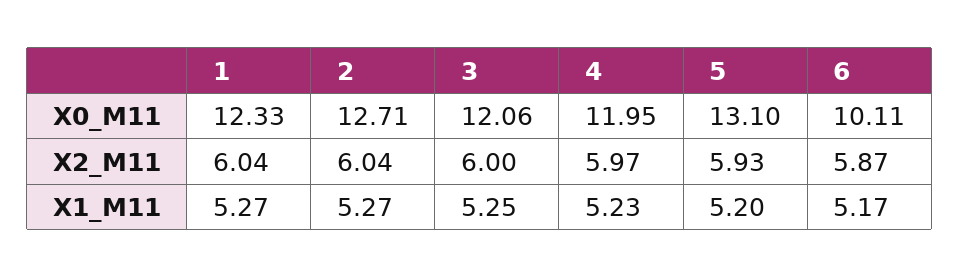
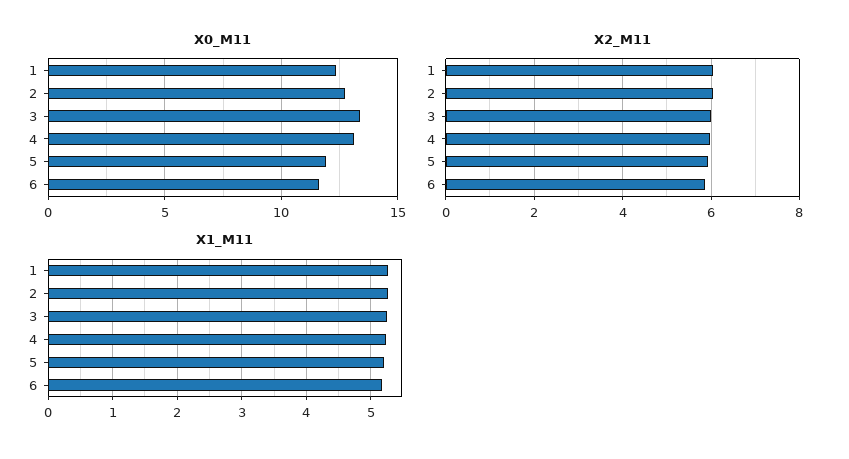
  {
    "X0_M11": {
      "1": 12.33,
      "2": 12.71,
-     "3": 12.06,
+     "3": 13.5,
-     "4": 11.95,
+     "4": 13,
-     "5": 13.1,
+     "5": 12,
-     "6": 10.11
+     "6": 11.5
    },
    "X2_M11": {
      "1": 6.04,
      "2": 6.04,
      "3": 6,
      "4": 5.97,
      "5": 5.93,
      "6": 5.87
    },
    "X1_M11": {
      "1": 5.27,
      "2": 5.27,
      "3": 5.25,
      "4": 5.23,
      "5": 5.2,
      "6": 5.17
    }
  }

